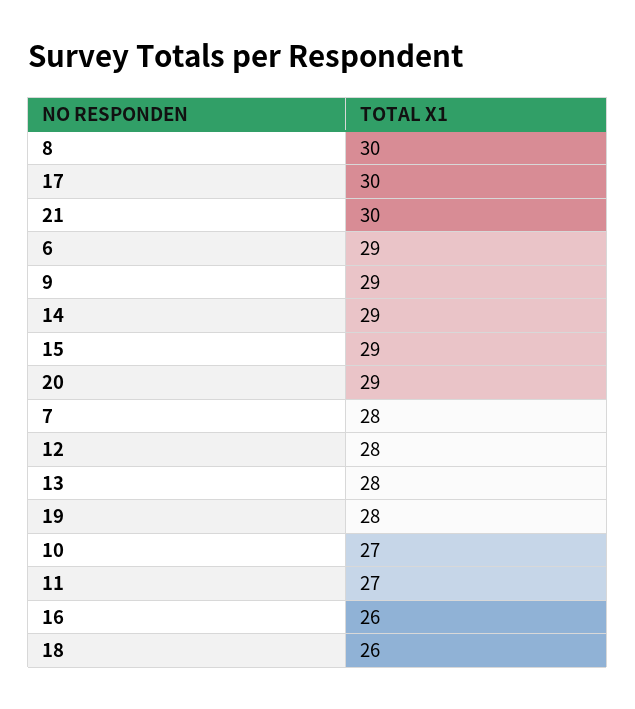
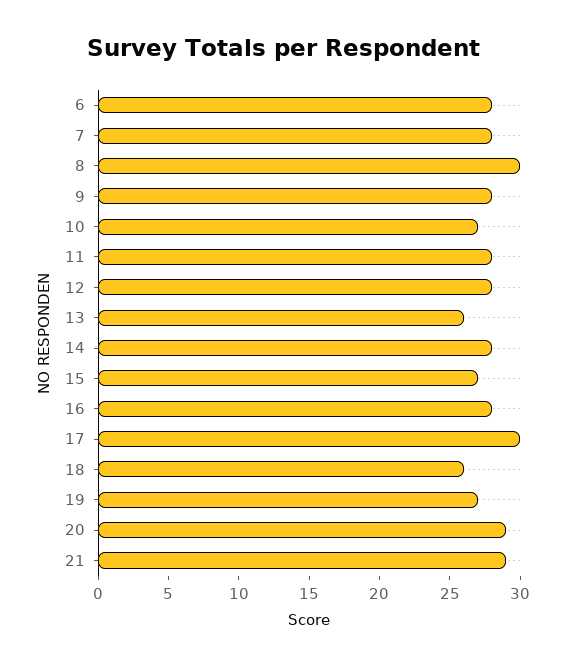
  {
    "8": 30,
    "17": 30,
-   "21": 30,
+   "21": 29,
-   "6": 29,
+   "6": 28,
-   "9": 29,
+   "9": 28,
-   "14": 29,
+   "14": 28,
-   "15": 29,
+   "15": 27,
    "20": 29,
    "7": 28,
    "12": 28,
-   "13": 28,
+   "13": 26,
-   "19": 28,
+   "19": 27,
    "10": 27,
-   "11": 27,
+   "11": 28,
-   "16": 26,
+   "16": 28,
    "18": 26
  }

